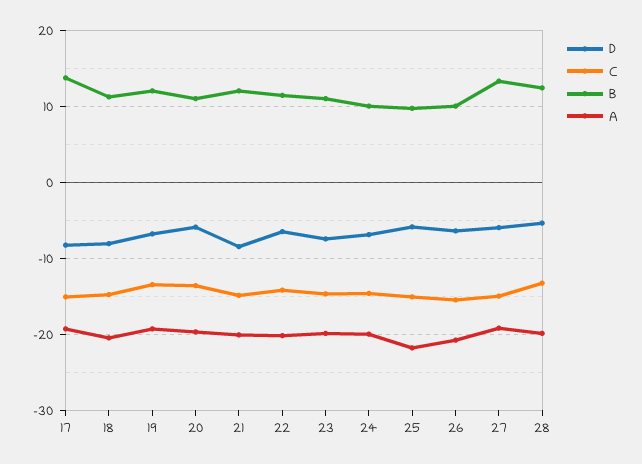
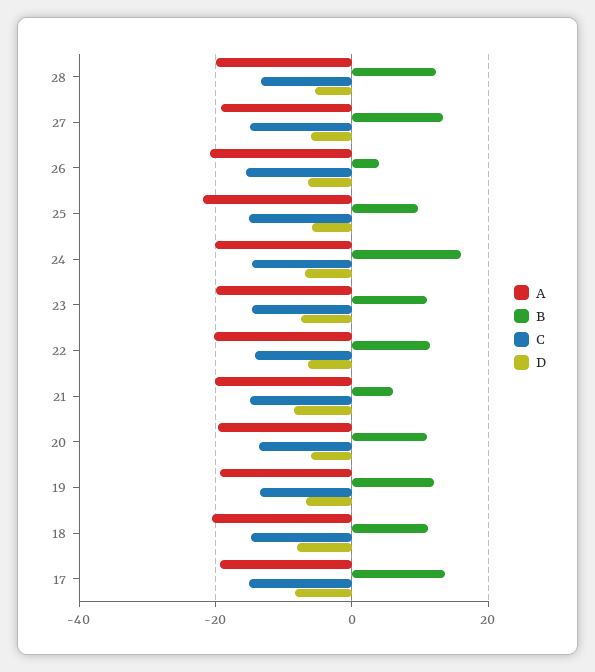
  {
    "D": {
      "17": -8,
      "18": -8,
      "19": -7,
      "20": -6,
      "21": -8,
      "22": -7,
      "23": -7,
      "24": -7,
      "25": -6,
      "26": -6,
      "27": -6,
      "28": -5
    },
    "C": {
      "17": -15,
      "18": -15,
      "19": -14,
      "20": -14,
      "21": -15,
      "22": -14,
      "23": -15,
      "24": -15,
      "25": -15,
      "26": -16,
      "27": -15,
      "28": -13
    },
    "B": {
      "17": 14,
      "18": 11,
      "19": 12,
      "20": 11,
-     "21": 12,
+     "21": 6,
      "22": 11,
      "23": 11,
-     "24": 10,
+     "24": 16,
      "25": 10,
-     "26": 10,
+     "26": 4,
      "27": 13,
      "28": 12
    },
    "A": {
      "17": -19,
      "18": -21,
      "19": -19,
      "20": -20,
      "21": -20,
      "22": -20,
      "23": -20,
      "24": -20,
      "25": -22,
      "26": -21,
      "27": -19,
      "28": -20
    }
  }

